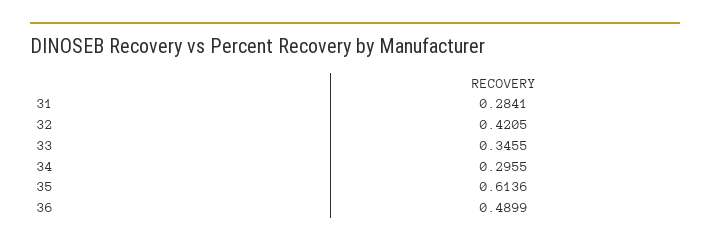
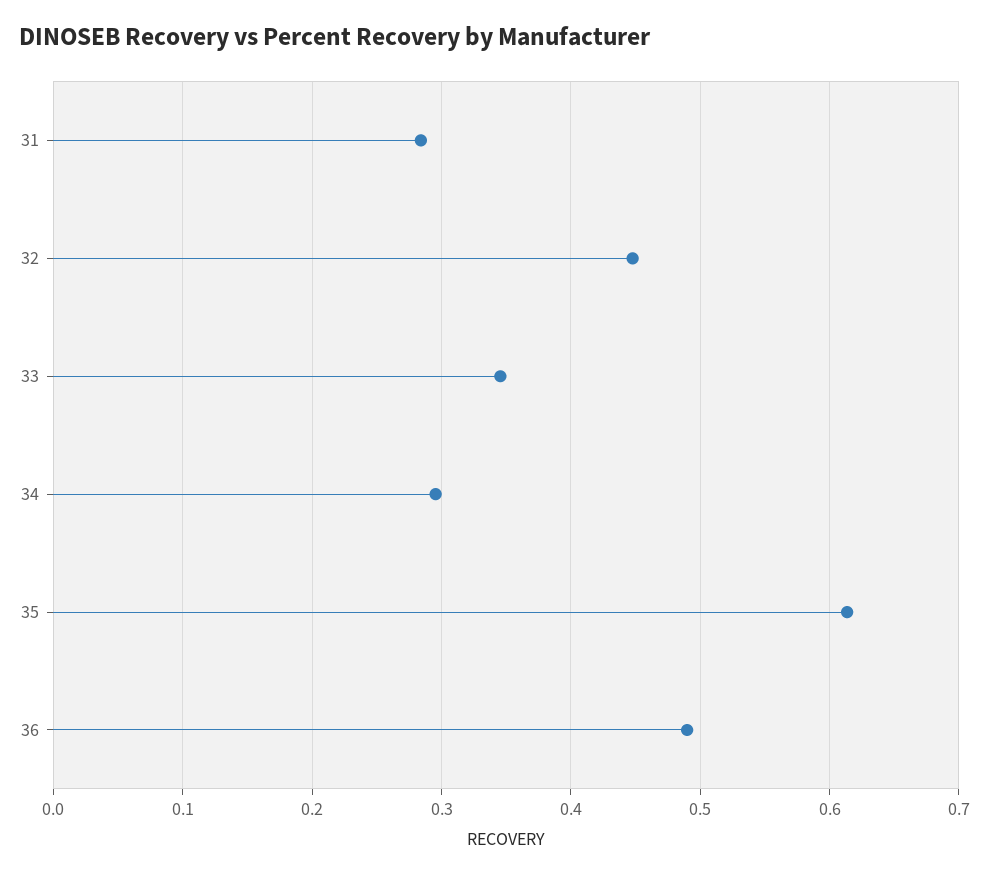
  {
    "31": 0.2841,
-   "32": 0.4205,
+   "32": 0.45,
    "33": 0.3455,
    "34": 0.2955,
    "35": 0.6136,
    "36": 0.4899
  }

